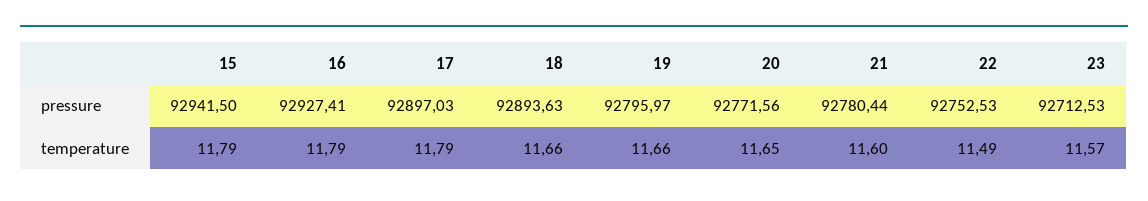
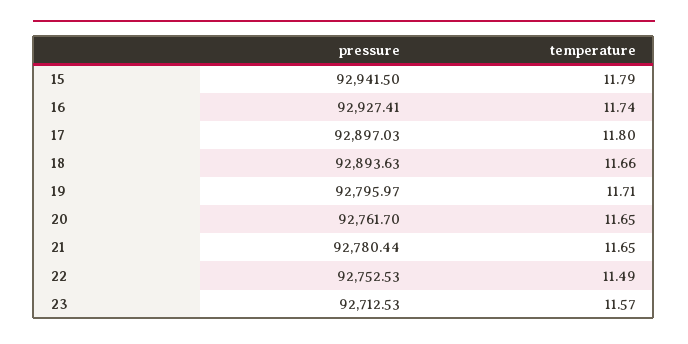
  {
    "15": {
      "pressure": 92941.5,
      "temperature": 11.79
    },
    "16": {
      "pressure": 92927.41,
-     "temperature": 11.79
+     "temperature": 11.74
    },
    "17": {
      "pressure": 92897.03,
-     "temperature": 11.79
+     "temperature": 11.8
    },
    "18": {
      "pressure": 92893.63,
      "temperature": 11.66
    },
    "19": {
      "pressure": 92795.97,
-     "temperature": 11.66
+     "temperature": 11.71
    },
    "20": {
-     "pressure": 92771.56,
+     "pressure": 92761.7,
      "temperature": 11.65
    },
    "21": {
      "pressure": 92780.44,
-     "temperature": 11.6
+     "temperature": 11.65
    },
    "22": {
      "pressure": 92752.53,
      "temperature": 11.49
    },
    "23": {
      "pressure": 92712.53,
      "temperature": 11.57
    }
  }

